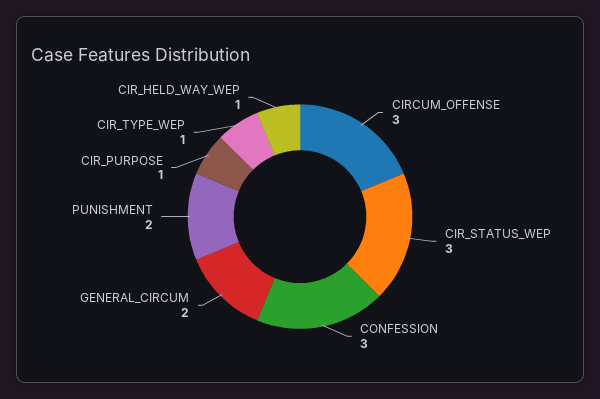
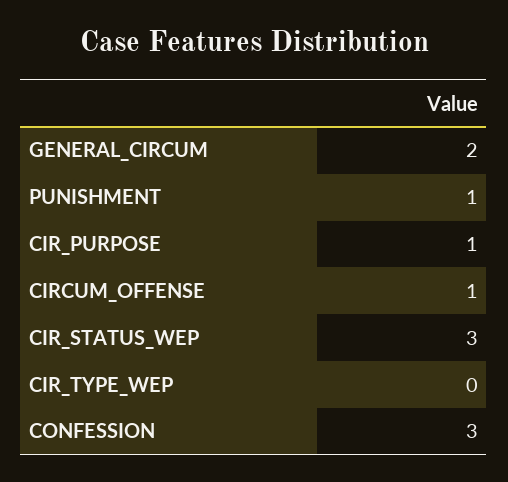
  {
-   "CIRCUM_OFFENSE": 3,
+   "CIRCUM_OFFENSE": 1,
    "CIR_STATUS_WEP": 3,
    "CONFESSION": 3,
    "GENERAL_CIRCUM": 2,
-   "PUNISHMENT": 2,
+   "PUNISHMENT": 1,
    "CIR_PURPOSE": 1,
-   "CIR_TYPE_WEP": 1,
+   "CIR_TYPE_WEP": 0
-   "CIR_HELD_WAY_WEP": 1
  }

